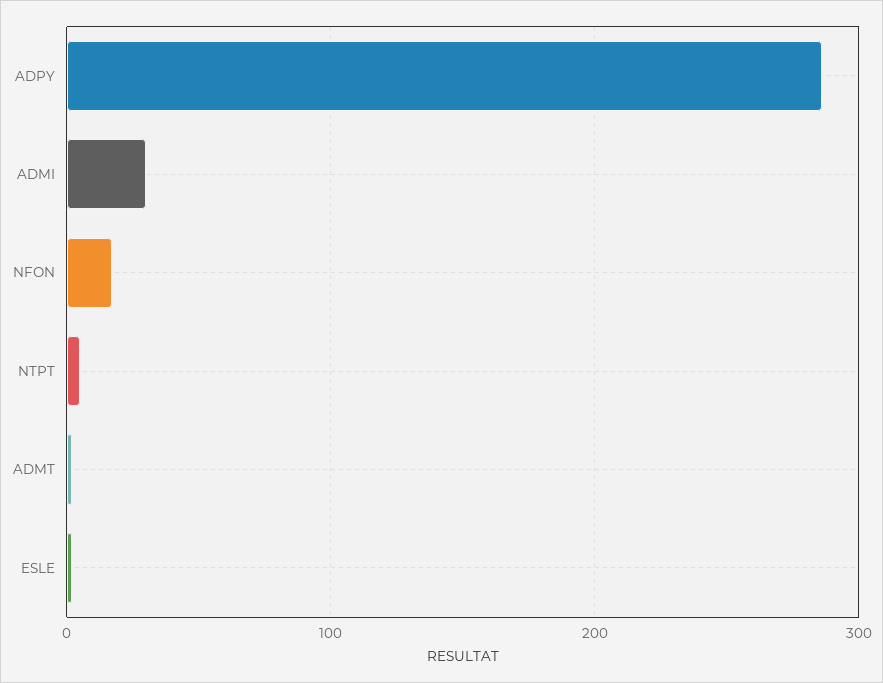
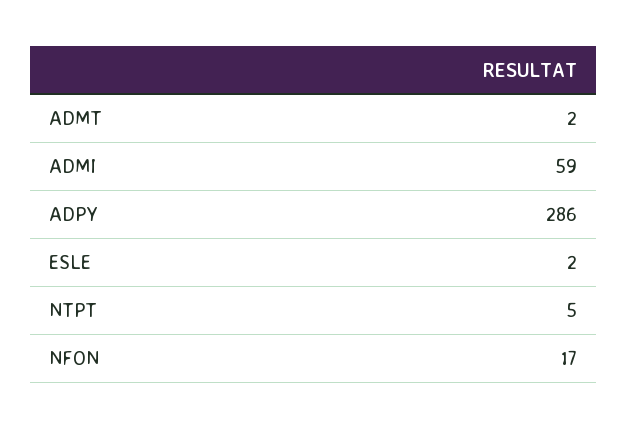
  {
    "ADPY": 286,
-   "ADMI": 30,
+   "ADMI": 59,
    "NFON": 17,
    "NTPT": 5,
    "ADMT": 2,
    "ESLE": 2
  }

